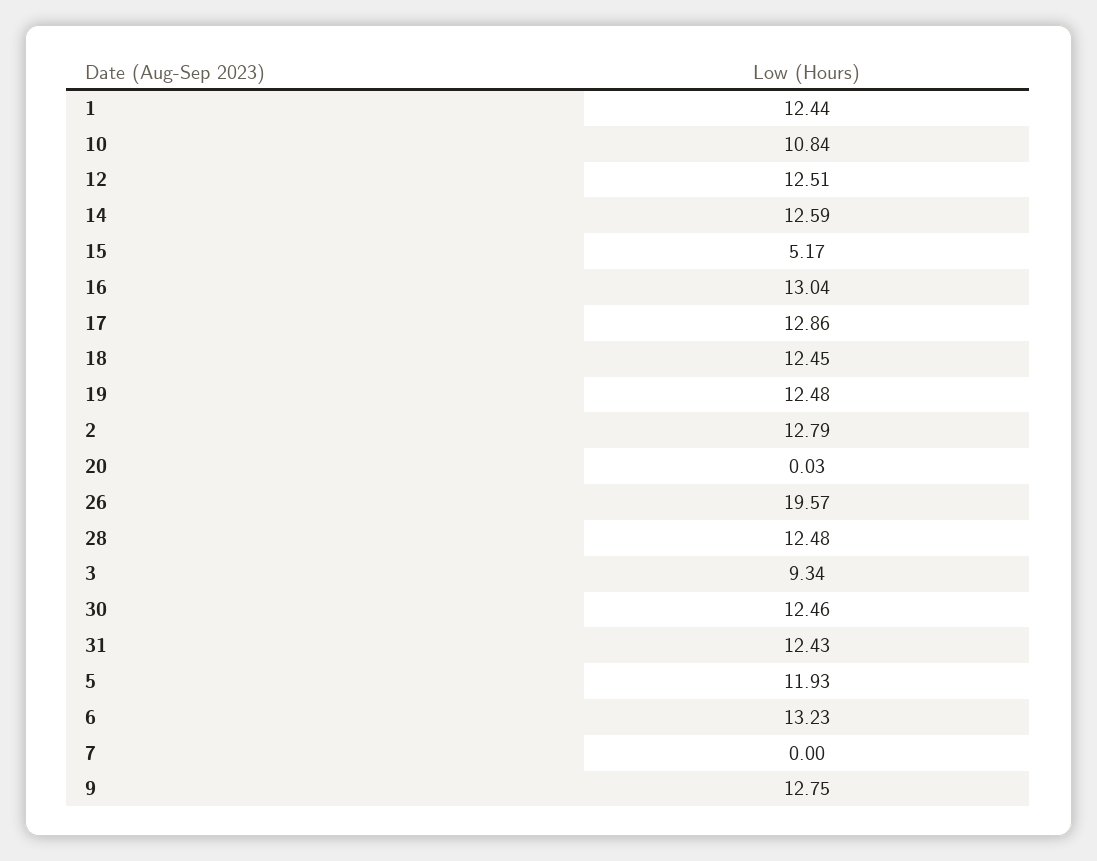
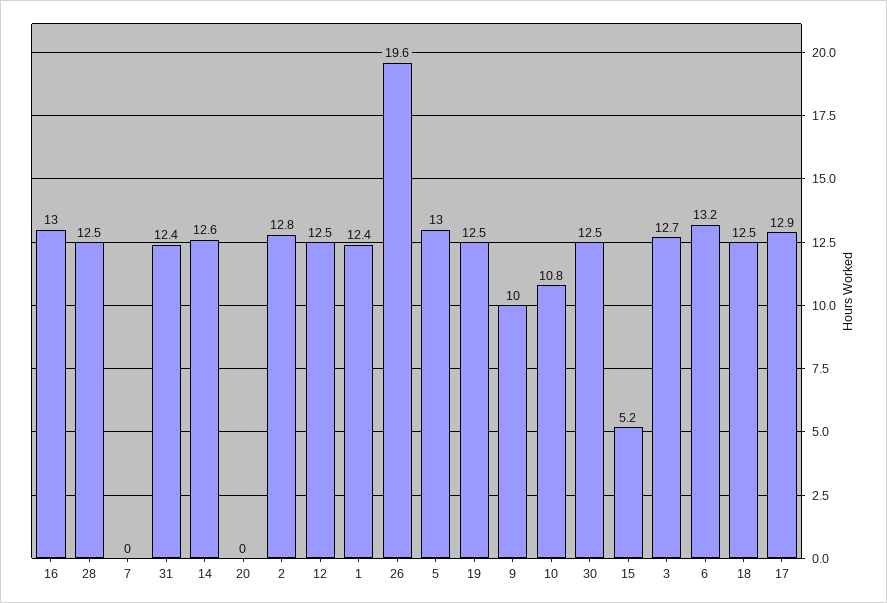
  {
    "1": 12.44,
    "10": 10.84,
    "12": 12.51,
    "14": 12.59,
    "15": 5.17,
    "16": 13.04,
    "17": 12.86,
    "18": 12.45,
    "19": 12.48,
    "2": 12.79,
    "20": 0.03,
    "26": 19.57,
    "28": 12.48,
-   "3": 9.34,
+   "3": 12.7,
    "30": 12.46,
    "31": 12.43,
-   "5": 11.93,
+   "5": 13,
    "6": 13.23,
    "7": 0,
-   "9": 12.75
+   "9": 10
  }

